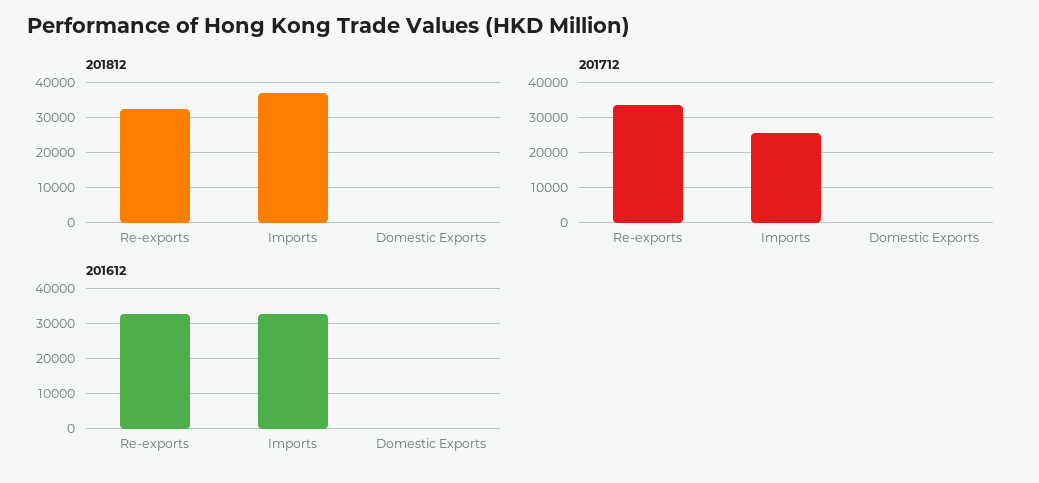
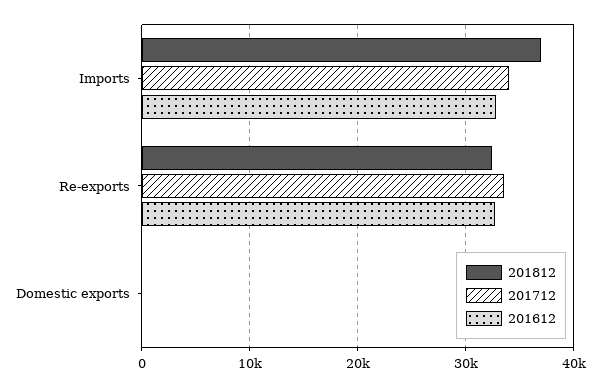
  {
    "201812": {
      "Re-exports": 32000,
      "Imports": 37000,
      "Domestic Exports": 0
    },
    "201712": {
      "Re-exports": 34000,
-     "Imports": 26000,
+     "Imports": 34000,
      "Domestic Exports": 0
    },
    "201612": {
      "Re-exports": 33000,
      "Imports": 33000,
      "Domestic Exports": 0
    }
  }

